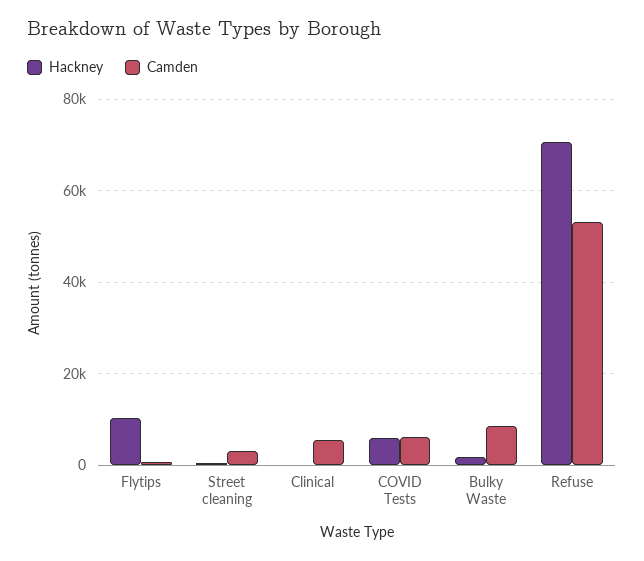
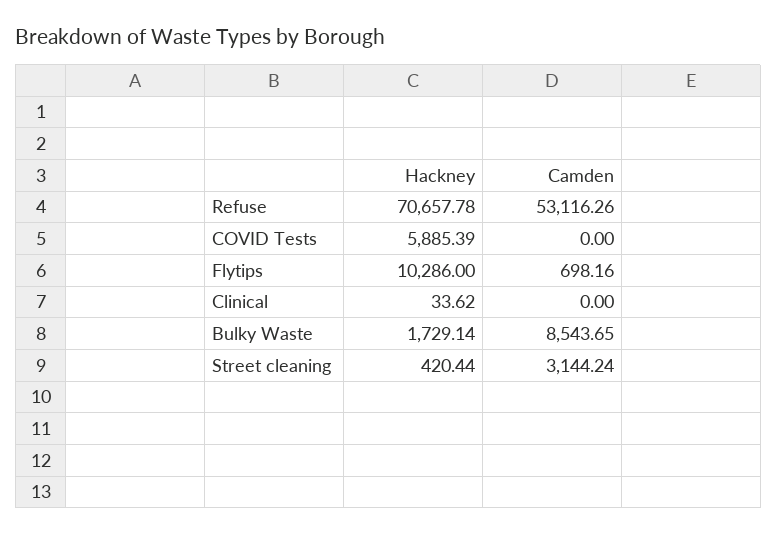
  {
    "Hackney": {
      "Flytips": 10286,
      "Street cleaning": 420.44,
      "Clinical": 33.62,
      "COVID Tests": 5885.39,
      "Bulky Waste": 1729.14,
      "Refuse": 70657.78
    },
    "Camden": {
      "Flytips": 698.16,
      "Street cleaning": 3144.24,
-     "Clinical": 6000,
+     "Clinical": 0,
-     "COVID Tests": 6000,
+     "COVID Tests": 0,
      "Bulky Waste": 8543.65,
      "Refuse": 53116.26
    }
  }

